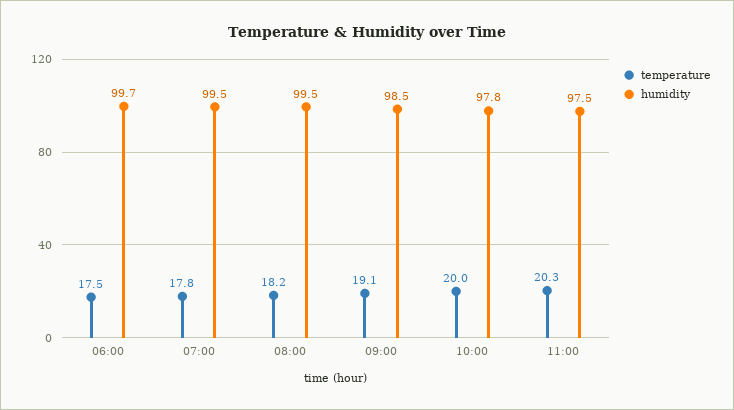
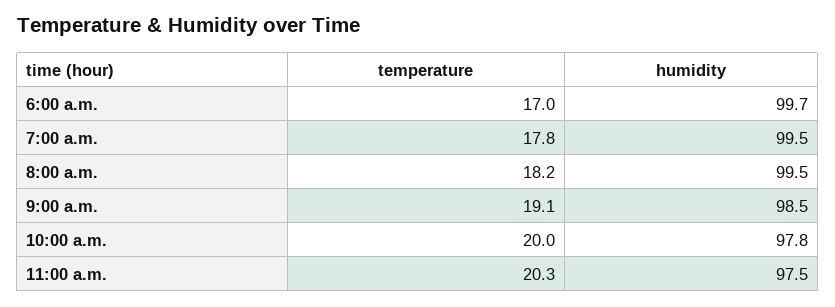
  {
    "temperature": {
-     "06:00": 17.5,
+     "06:00": 17,
      "07:00": 17.8,
      "08:00": 18.2,
      "09:00": 19.1,
      "10:00": 20,
      "11:00": 20.3
    },
    "humidity": {
      "06:00": 99.7,
      "07:00": 99.5,
      "08:00": 99.5,
      "09:00": 98.5,
      "10:00": 97.8,
      "11:00": 97.5
    }
  }

